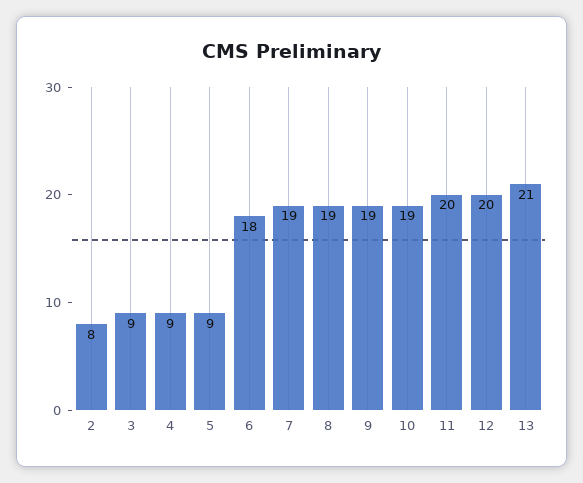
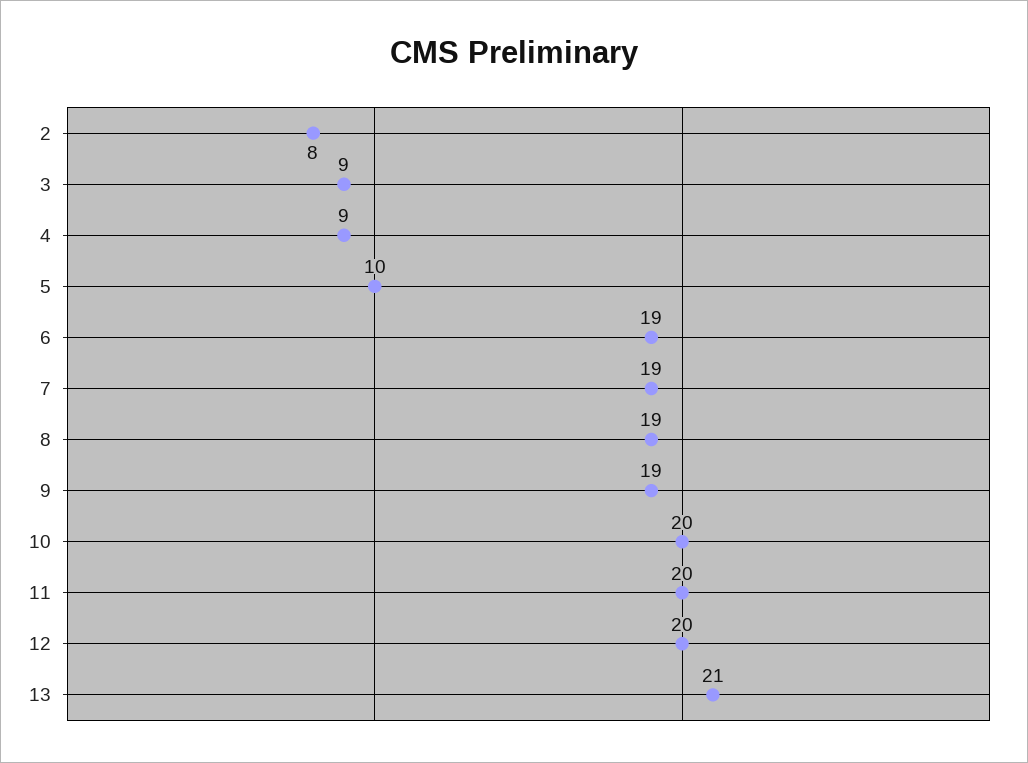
  {
    "2": 8,
    "3": 9,
    "4": 9,
-   "5": 9,
+   "5": 10,
-   "6": 18,
+   "6": 19,
    "7": 19,
    "8": 19,
    "9": 19,
-   "10": 19,
+   "10": 20,
    "11": 20,
    "12": 20,
    "13": 21
  }

